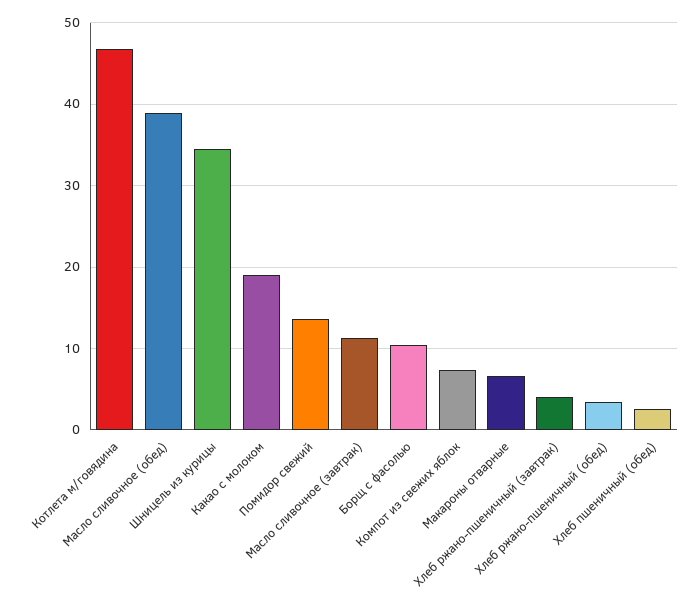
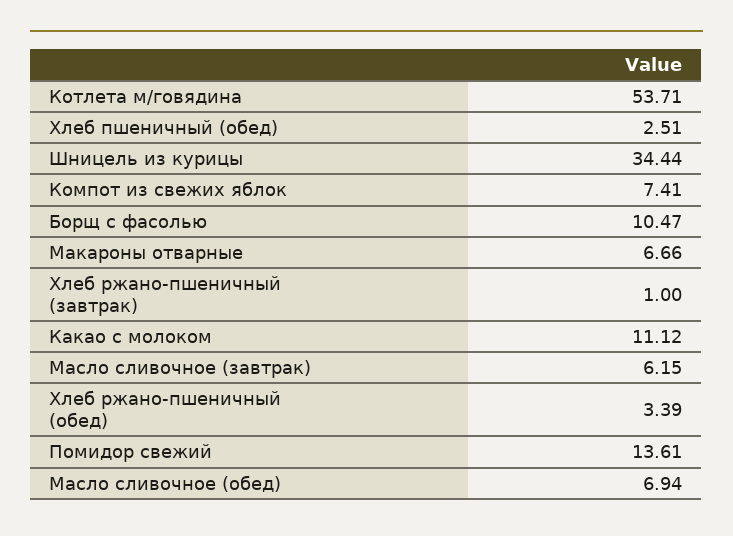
  {
-   "Котлета м/говядина": 47,
+   "Котлета м/говядина": 53.71,
-   "Масло сливочное (обед)": 39,
+   "Масло сливочное (обед)": 6.94,
    "Шницель из курицы": 34.44,
-   "Какао с молоком": 19,
+   "Какао с молоком": 11.12,
    "Помидор свежий": 13.61,
-   "Масло сливочное (завтрак)": 11,
+   "Масло сливочное (завтрак)": 6.15,
    "Борщ с фасолью": 10.47,
    "Компот из свежих яблок": 7.41,
    "Макароны отварные": 6.66,
-   "Хлеб ржано-пшеничный (завтрак)": 4,
+   "Хлеб ржано-пшеничный (завтрак)": 1,
    "Хлеб ржано-пшеничный (обед)": 3.39,
    "Хлеб пшеничный (обед)": 2.51
  }

